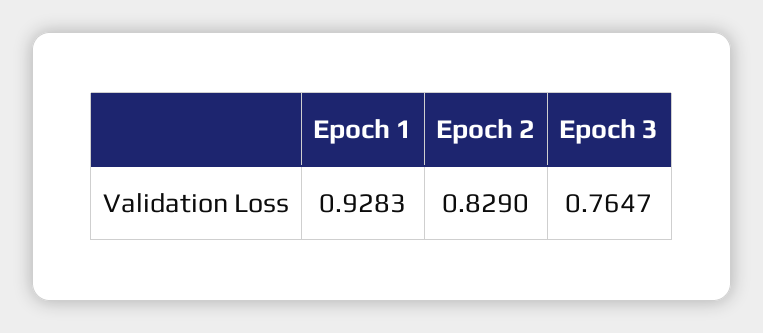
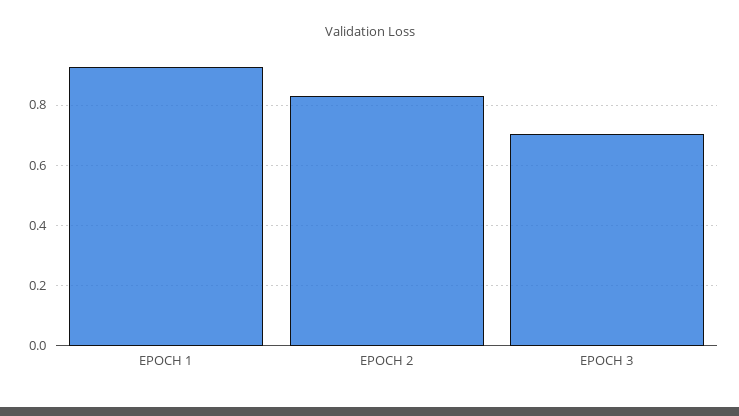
  {
    "Epoch 1": 0.9283,
    "Epoch 2": 0.829,
-   "Epoch 3": 0.7647
+   "Epoch 3": 0.7
  }

